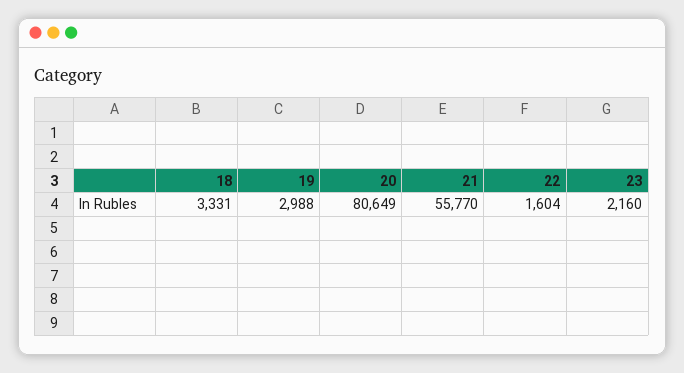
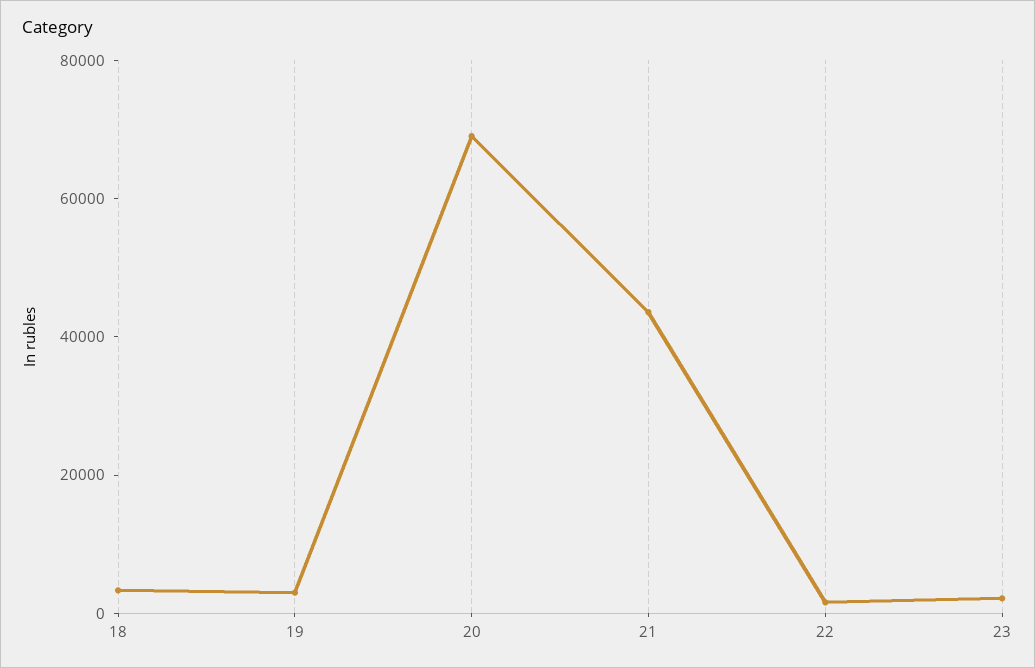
  {
    "18": 3331,
    "19": 2988,
-   "20": 80649,
+   "20": 70000,
-   "21": 55770,
+   "21": 45000,
    "22": 1604,
    "23": 2160
  }

